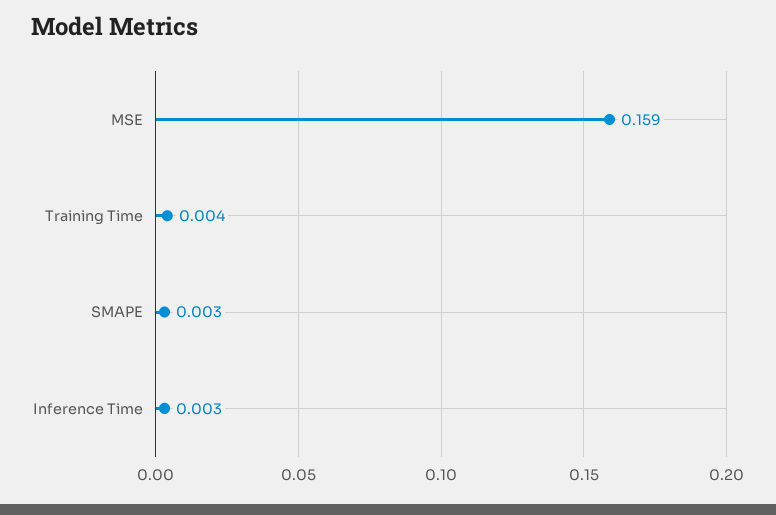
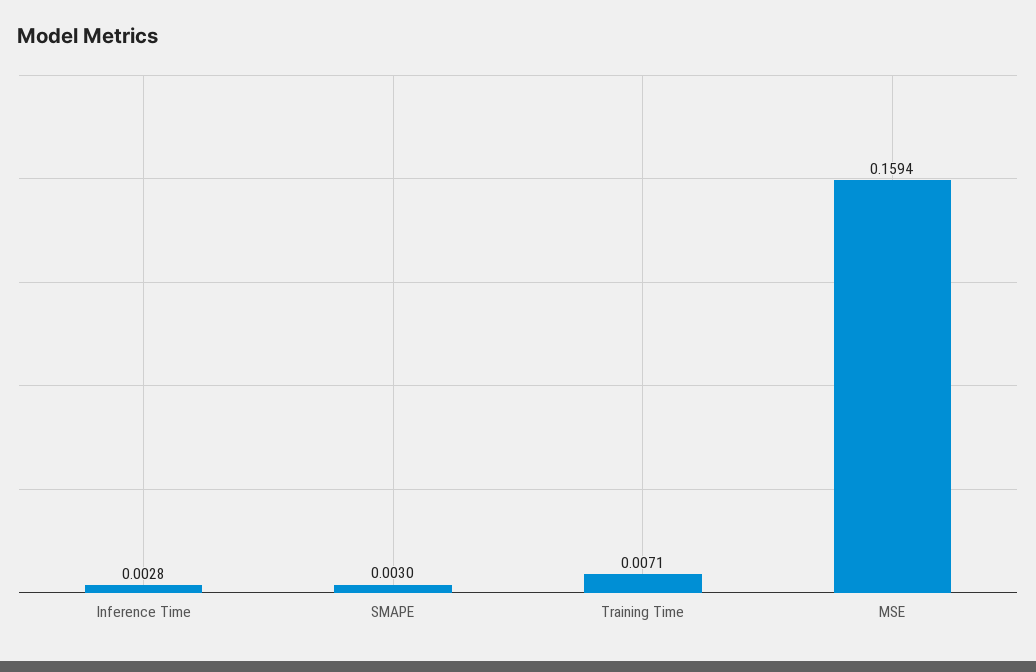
  {
    "MSE": 0.1594,
-   "Training Time": 0.004,
+   "Training Time": 0.0071,
    "SMAPE": 0.003,
    "Inference Time": 0.0028
  }

